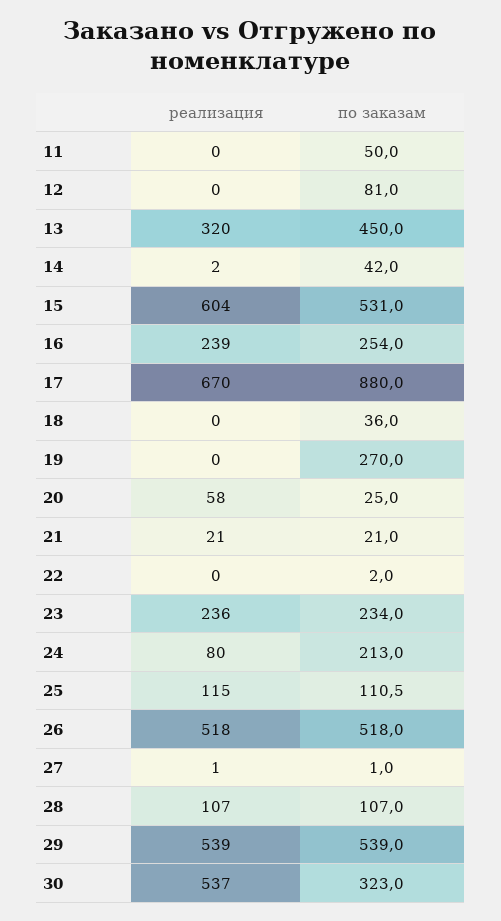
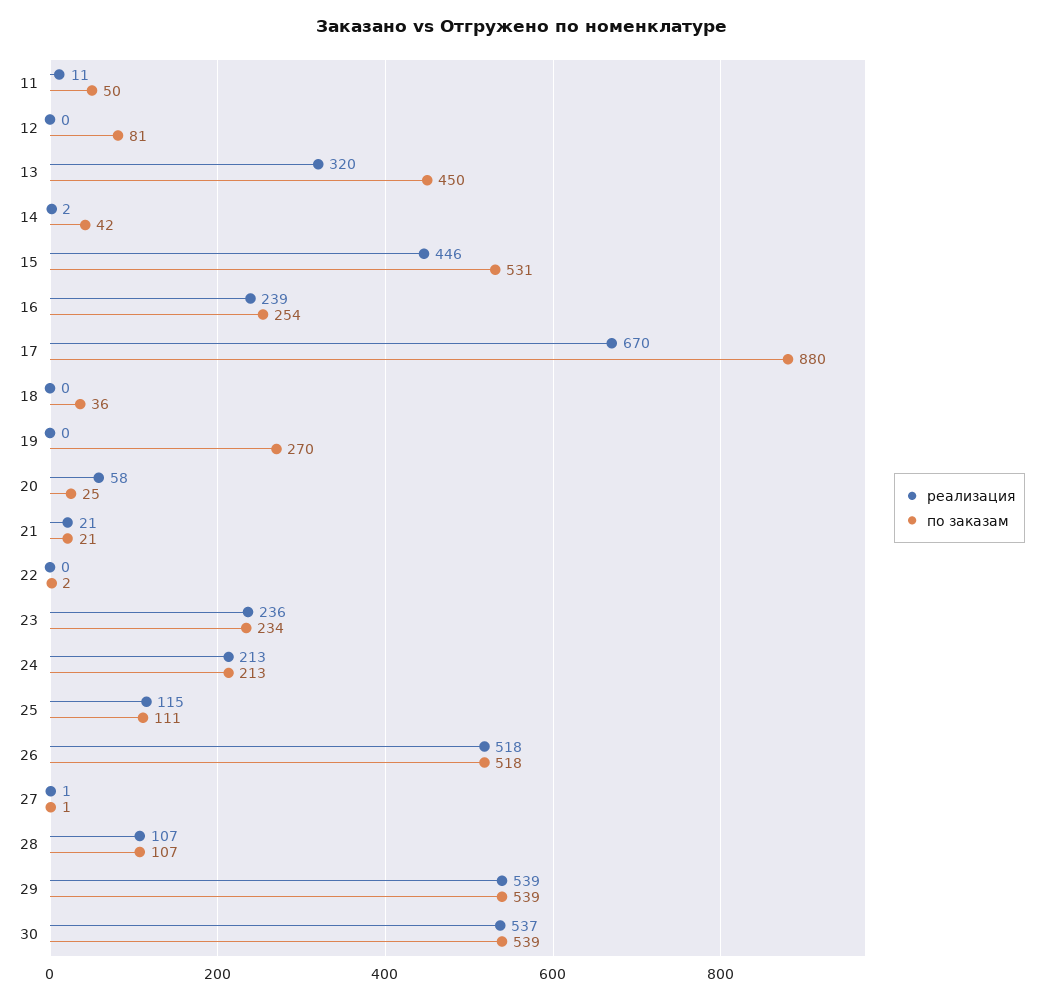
  {
    "реализация": {
-     "11": 0,
+     "11": 11,
      "12": 0,
      "13": 320,
      "14": 2,
-     "15": 604,
+     "15": 446,
      "16": 239,
      "17": 670,
      "18": 0,
      "19": 0,
      "20": 58,
      "21": 21,
      "22": 0,
      "23": 236,
-     "24": 80,
+     "24": 213,
      "25": 115,
      "26": 518,
      "27": 1,
      "28": 107,
      "29": 539,
      "30": 537
    },
    "по заказам": {
      "11": 50,
      "12": 81,
      "13": 450,
      "14": 42,
      "15": 531,
      "16": 254,
      "17": 880,
      "18": 36,
      "19": 270,
      "20": 25,
      "21": 21,
      "22": 2,
      "23": 234,
      "24": 213,
      "25": 110.5,
      "26": 518,
      "27": 1,
      "28": 107,
      "29": 539,
-     "30": 323
+     "30": 539
    }
  }

